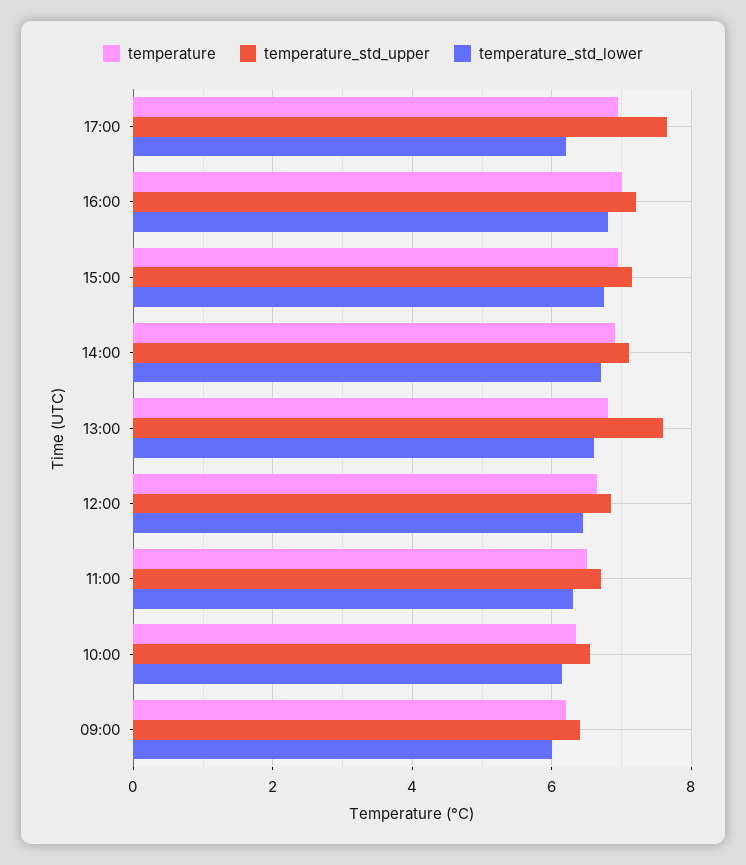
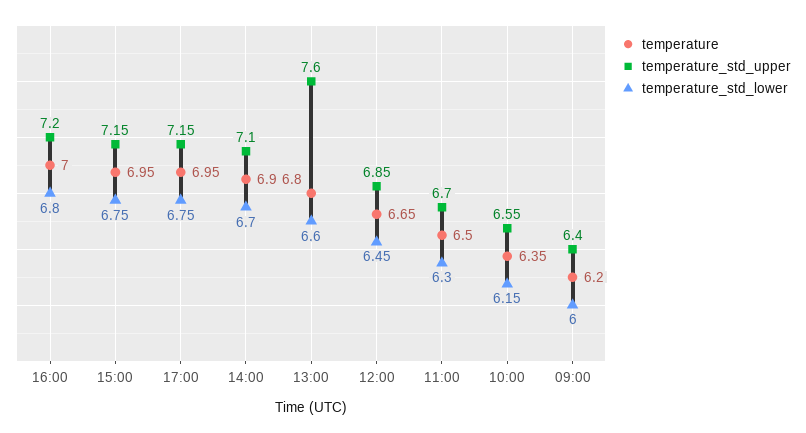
  {
    "temperature": {
      "17:00": 6.95,
      "16:00": 7,
      "15:00": 6.95,
      "14:00": 6.9,
      "13:00": 6.8,
      "12:00": 6.65,
      "11:00": 6.5,
      "10:00": 6.35,
      "09:00": 6.2
    },
    "temperature_std_upper": {
-     "17:00": 7.6,
+     "17:00": 7.15,
      "16:00": 7.2,
      "15:00": 7.15,
      "14:00": 7.1,
      "13:00": 7.6,
      "12:00": 6.85,
      "11:00": 6.7,
      "10:00": 6.55,
      "09:00": 6.4
    },
    "temperature_std_lower": {
-     "17:00": 6.2,
+     "17:00": 6.75,
      "16:00": 6.8,
      "15:00": 6.75,
      "14:00": 6.7,
      "13:00": 6.6,
      "12:00": 6.45,
      "11:00": 6.3,
      "10:00": 6.15,
      "09:00": 6
    }
  }

